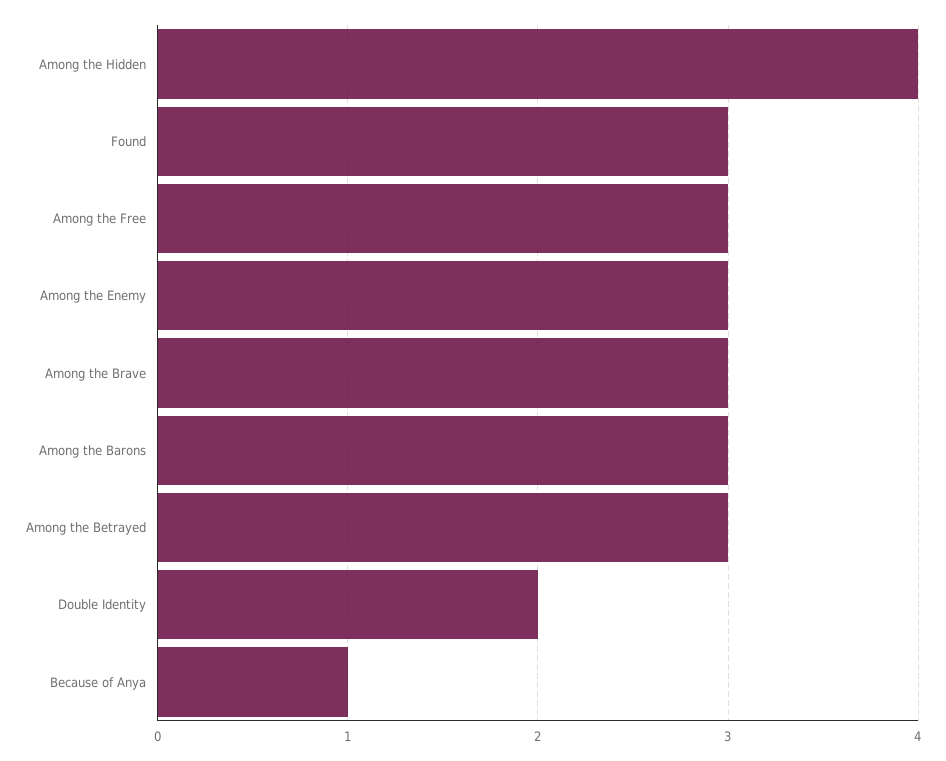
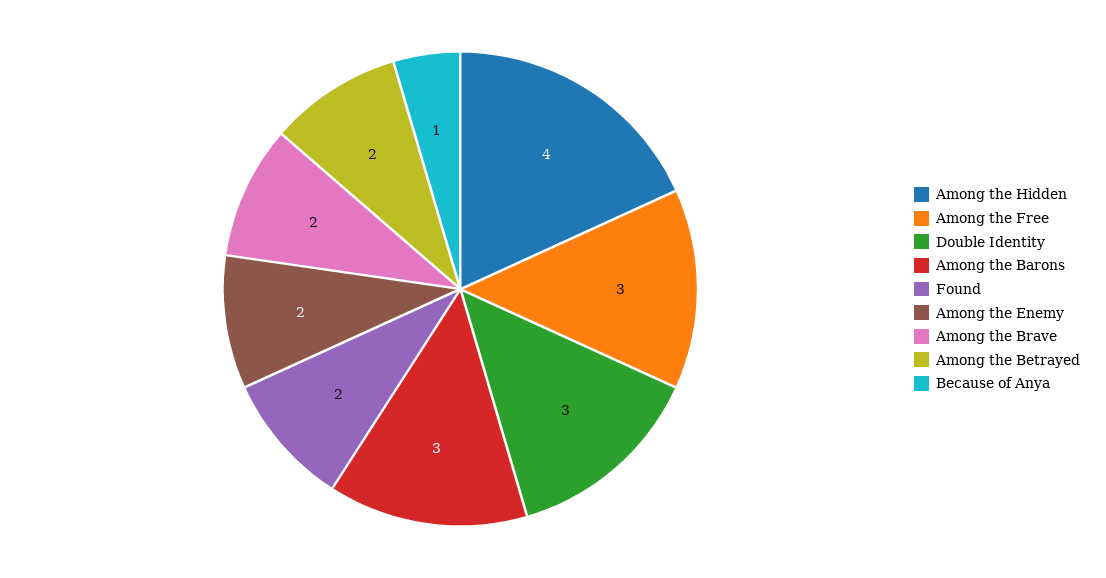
  {
    "Among the Hidden": 4,
-   "Found": 3,
+   "Found": 2,
    "Among the Free": 3,
-   "Among the Enemy": 3,
+   "Among the Enemy": 2,
-   "Among the Brave": 3,
+   "Among the Brave": 2,
    "Among the Barons": 3,
-   "Among the Betrayed": 3,
+   "Among the Betrayed": 2,
-   "Double Identity": 2,
+   "Double Identity": 3,
    "Because of Anya": 1
  }

